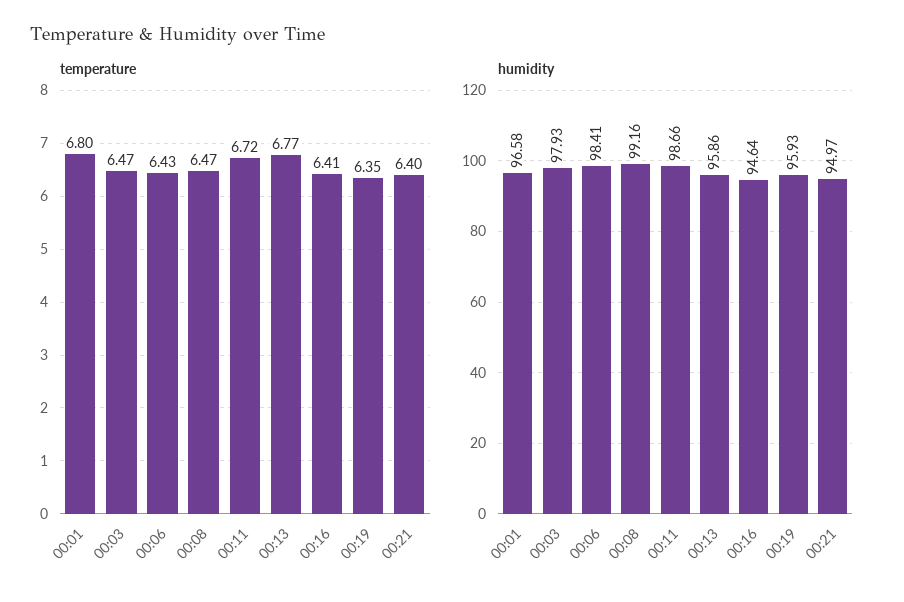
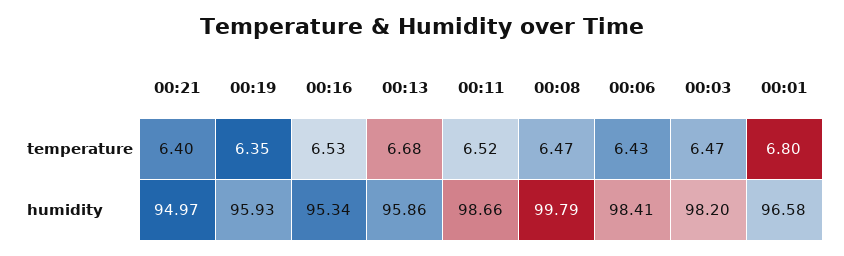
  {
    "temperature": {
      "00:01": 6.8,
      "00:03": 6.47,
      "00:06": 6.43,
      "00:08": 6.47,
-     "00:11": 6.72,
+     "00:11": 6.52,
-     "00:13": 6.77,
+     "00:13": 6.68,
-     "00:16": 6.41,
+     "00:16": 6.53,
      "00:19": 6.35,
      "00:21": 6.4
    },
    "humidity": {
      "00:01": 96.58,
-     "00:03": 97.93,
+     "00:03": 98.2,
      "00:06": 98.41,
-     "00:08": 99.16,
+     "00:08": 99.79,
      "00:11": 98.66,
      "00:13": 95.86,
-     "00:16": 94.64,
+     "00:16": 95.34,
      "00:19": 95.93,
      "00:21": 94.97
    }
  }

